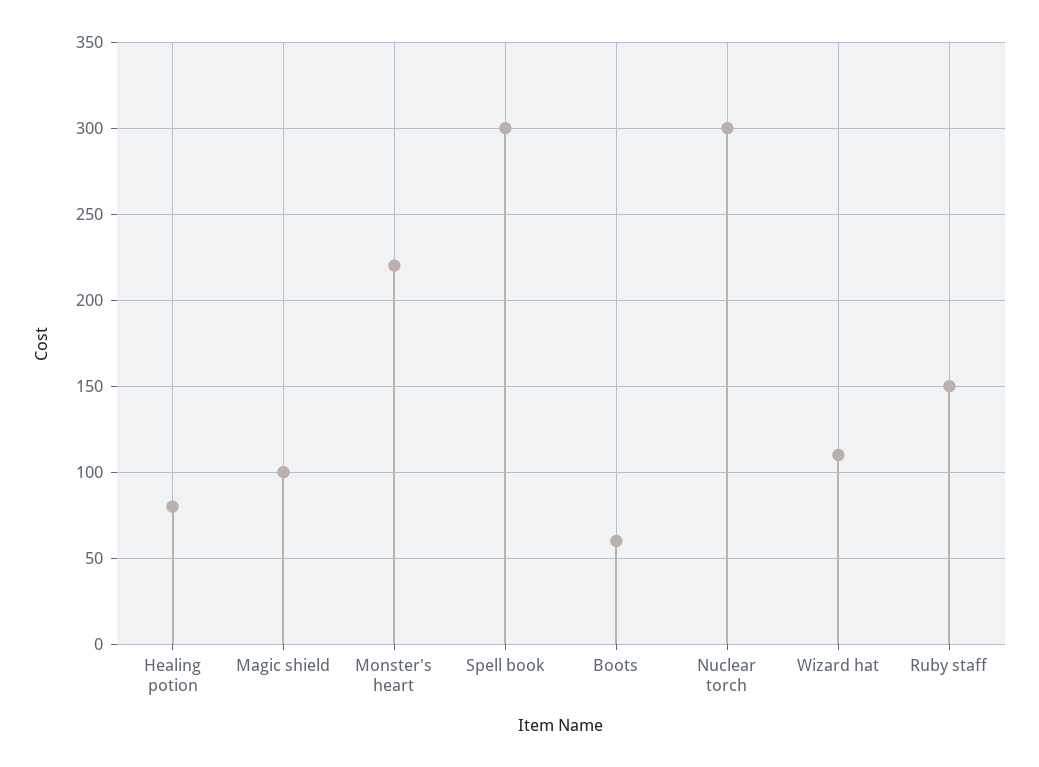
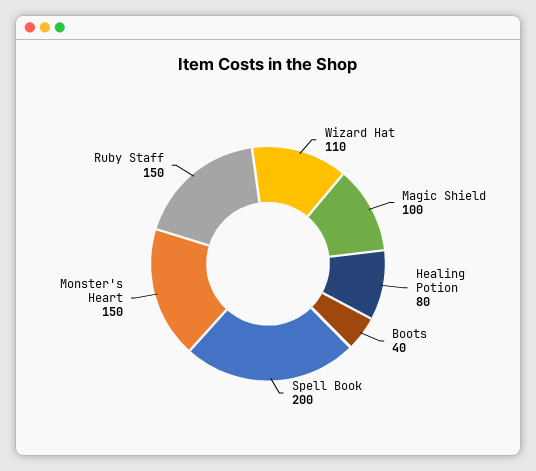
  {
    "Healing potion": 80,
    "Magic shield": 100,
-   "Monster's heart": 220,
+   "Monster's heart": 150,
-   "Spell book": 300,
+   "Spell book": 200,
-   "Boots": 60,
+   "Boots": 40,
-   "Nuclear torch": 300,
    "Wizard hat": 110,
    "Ruby staff": 150
  }

